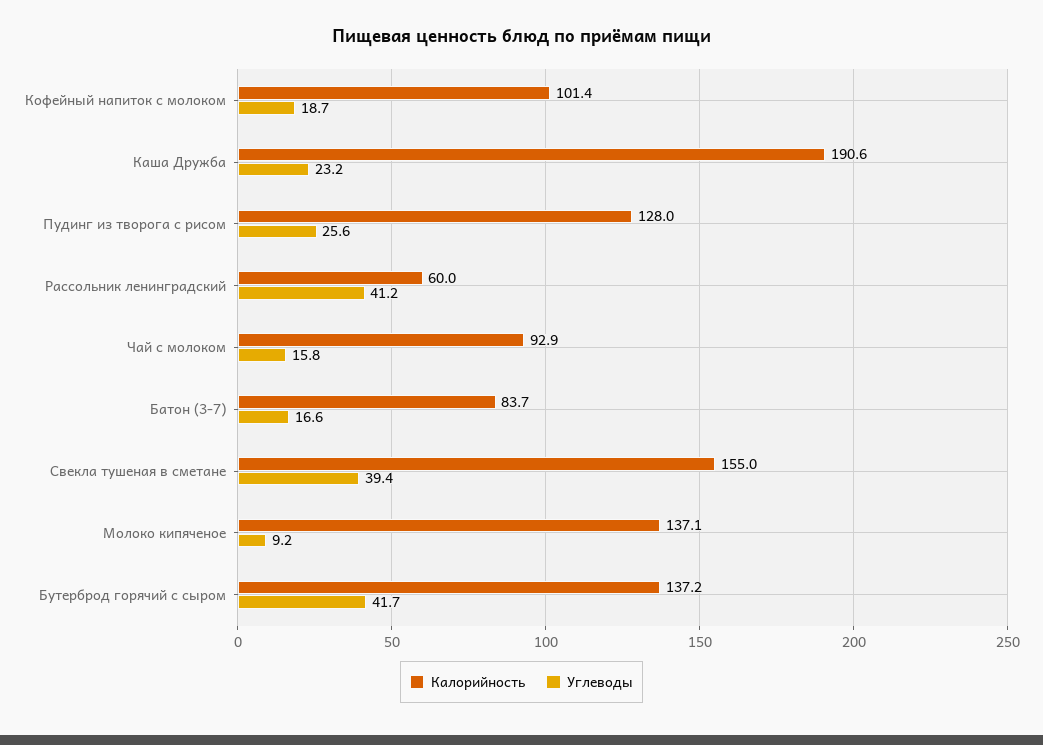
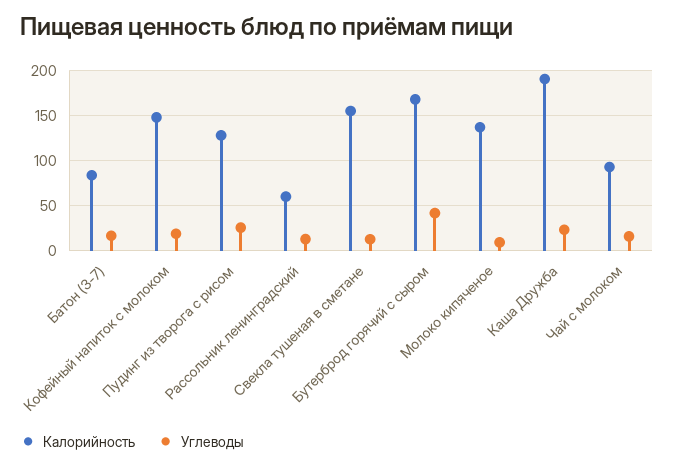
  {
    "Калорийность": {
-     "Кофейный напиток с молоком": 101.4,
+     "Кофейный напиток с молоком": 150,
      "Каша Дружба": 190.6,
      "Пудинг из творога с рисом": 128,
      "Рассольник ленинградский": 60,
      "Чай с молоком": 92.9,
      "Батон (3-7)": 83.7,
      "Свекла тушеная в сметане": 155,
      "Молоко кипяченое": 137.1,
-     "Бутерброд горячий с сыром": 137.2
+     "Бутерброд горячий с сыром": 170
    },
    "Углеводы": {
      "Кофейный напиток с молоком": 18.7,
      "Каша Дружба": 23.2,
      "Пудинг из творога с рисом": 25.6,
-     "Рассольник ленинградский": 41.2,
+     "Рассольник ленинградский": 10,
      "Чай с молоком": 15.8,
      "Батон (3-7)": 16.6,
-     "Свекла тушеная в сметане": 39.4,
+     "Свекла тушеная в сметане": 10,
      "Молоко кипяченое": 9.2,
      "Бутерброд горячий с сыром": 41.7
    }
  }

